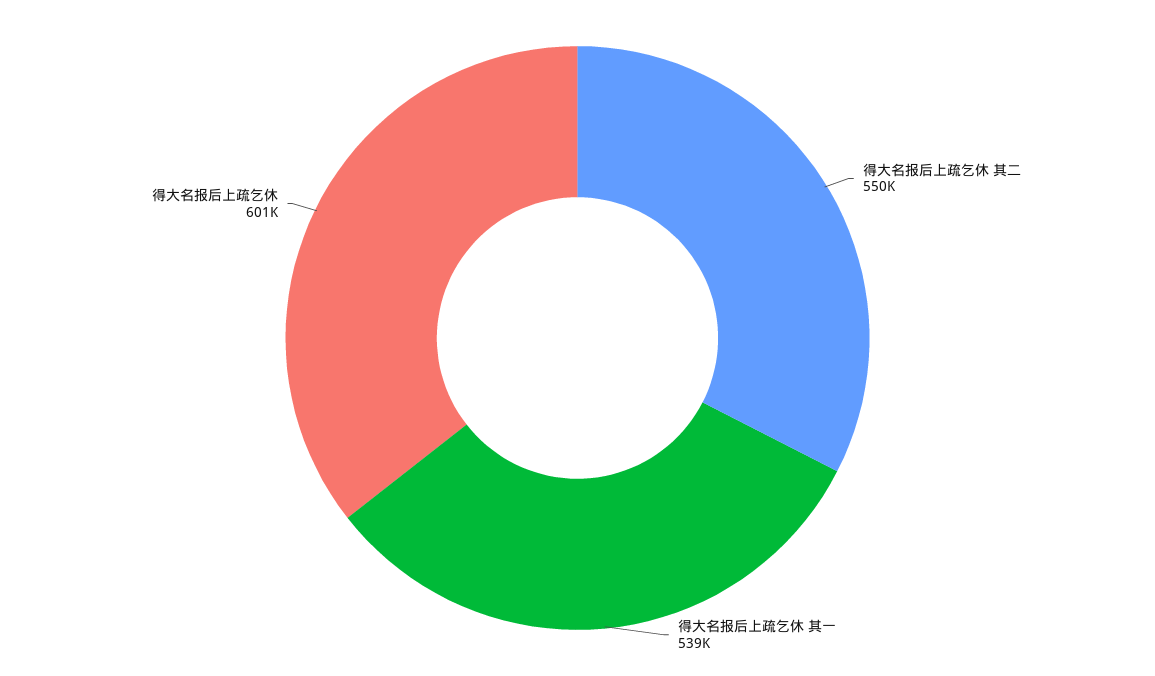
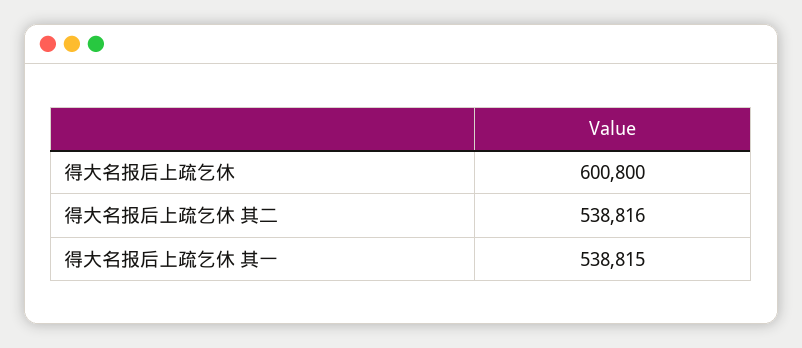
  {
-   "得大名报后上疏乞休 其二": 550000,
+   "得大名报后上疏乞休 其二": 538816,
    "得大名报后上疏乞休 其一": 538815,
    "得大名报后上疏乞休": 600800
  }

